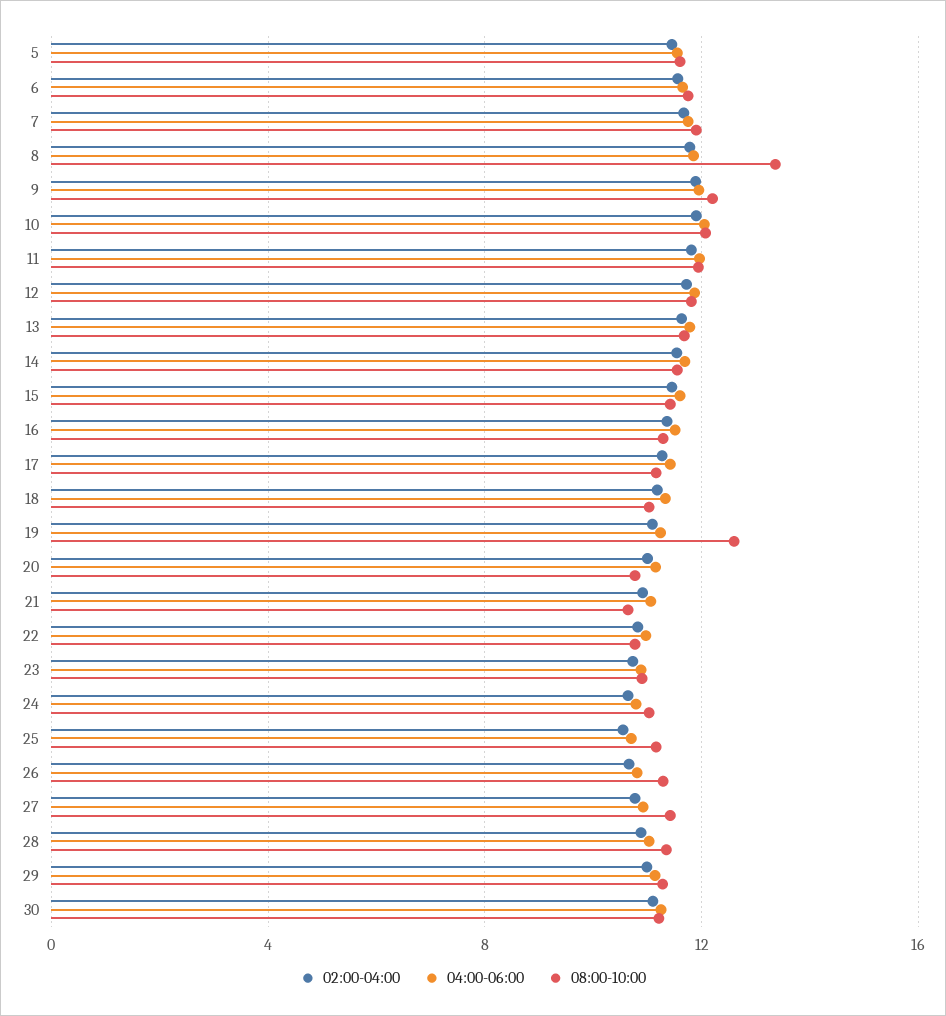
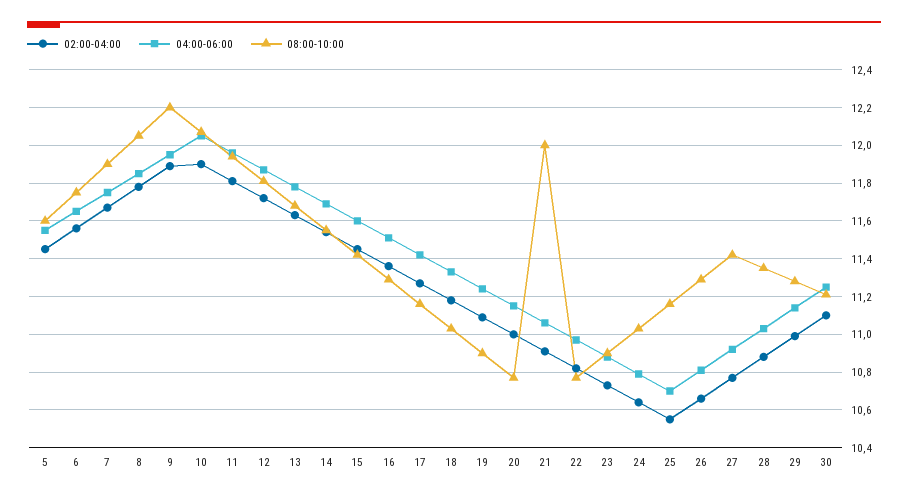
  {
    "02:00-04:00": {
      "5": 11.45,
      "6": 11.55,
      "7": 11.65,
      "8": 11.8,
      "9": 11.9,
      "10": 11.9,
      "11": 11.8,
      "12": 11.7,
      "13": 11.65,
      "14": 11.55,
      "15": 11.45,
      "16": 11.35,
      "17": 11.25,
      "18": 11.2,
      "19": 11.1,
      "20": 11,
      "21": 10.9,
      "22": 10.8,
      "23": 10.75,
      "24": 10.65,
      "25": 10.55,
      "26": 10.65,
      "27": 10.75,
      "28": 10.9,
      "29": 11,
      "30": 11.1
    },
    "04:00-06:00": {
      "5": 11.55,
      "6": 11.65,
      "7": 11.75,
      "8": 11.85,
      "9": 11.95,
      "10": 12.05,
      "11": 11.95,
      "12": 11.85,
      "13": 11.8,
      "14": 11.7,
      "15": 11.6,
      "16": 11.5,
      "17": 11.4,
      "18": 11.35,
      "19": 11.25,
      "20": 11.15,
      "21": 11.05,
      "22": 10.95,
      "23": 10.9,
      "24": 10.8,
      "25": 10.7,
      "26": 10.8,
      "27": 10.9,
      "28": 11.05,
      "29": 11.15,
      "30": 11.25
    },
    "08:00-10:00": {
      "5": 11.6,
      "6": 11.75,
      "7": 11.9,
-     "8": 13.5,
+     "8": 12.05,
      "9": 12.2,
      "10": 12.05,
      "11": 11.95,
      "12": 11.8,
      "13": 11.7,
      "14": 11.55,
      "15": 11.4,
      "16": 11.3,
      "17": 11.15,
      "18": 11.05,
-     "19": 12.5,
+     "19": 10.9,
      "20": 10.75,
-     "21": 10.5,
+     "21": 12,
      "22": 10.75,
      "23": 10.9,
      "24": 11.05,
      "25": 11.15,
      "26": 11.3,
      "27": 11.4,
      "28": 11.35,
      "29": 11.3,
      "30": 11.2
    }
  }

